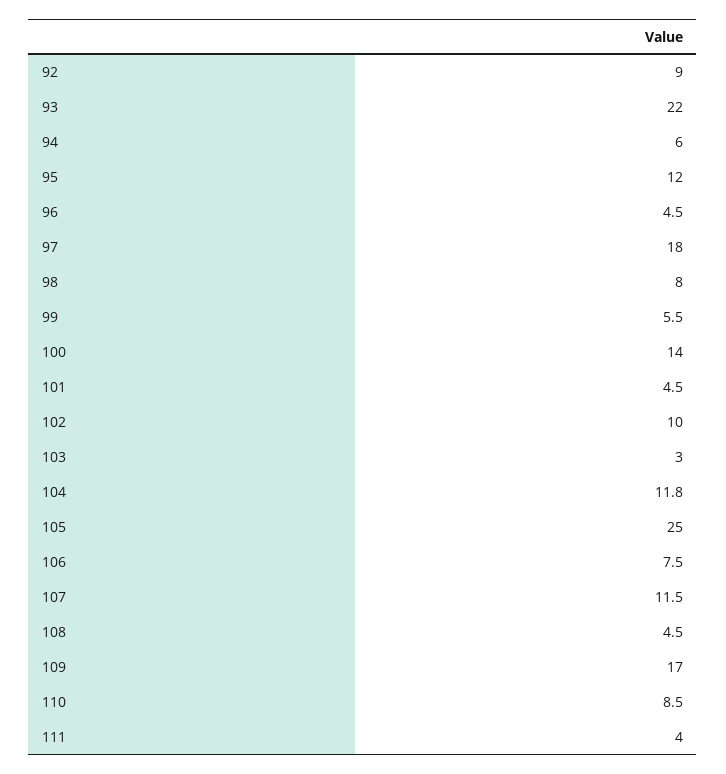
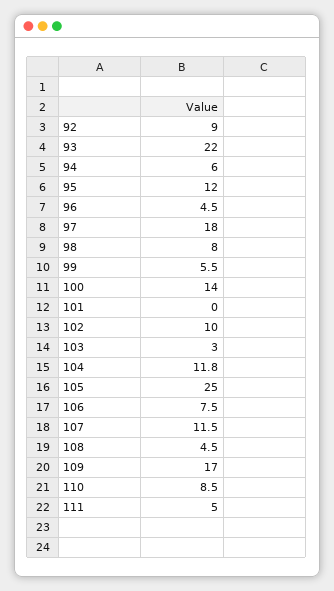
  {
    "92": 9,
    "93": 22,
    "94": 6,
    "95": 12,
    "96": 4.5,
    "97": 18,
    "98": 8,
    "99": 5.5,
    "100": 14,
-   "101": 4.5,
+   "101": 0,
    "102": 10,
    "103": 3,
    "104": 11.8,
    "105": 25,
    "106": 7.5,
    "107": 11.5,
    "108": 4.5,
    "109": 17,
    "110": 8.5,
-   "111": 4
+   "111": 5
  }

